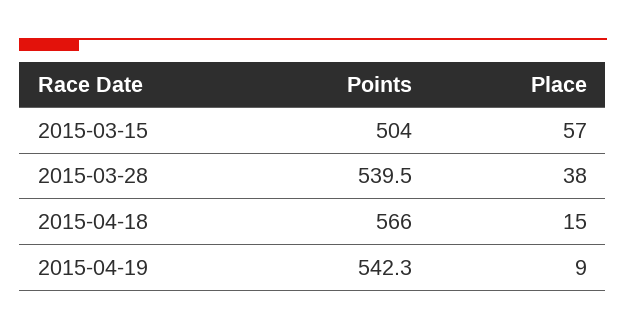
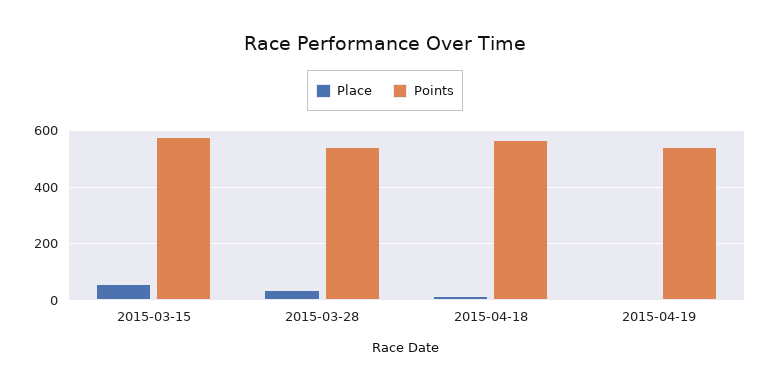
  {
    "Points": {
-     "2015-03-15": 504,
+     "2015-03-15": 575,
      "2015-03-28": 539.5,
      "2015-04-18": 566,
      "2015-04-19": 542.3
    },
    "Place": {
      "2015-03-15": 57,
      "2015-03-28": 38,
      "2015-04-18": 15,
      "2015-04-19": 9
    }
  }

